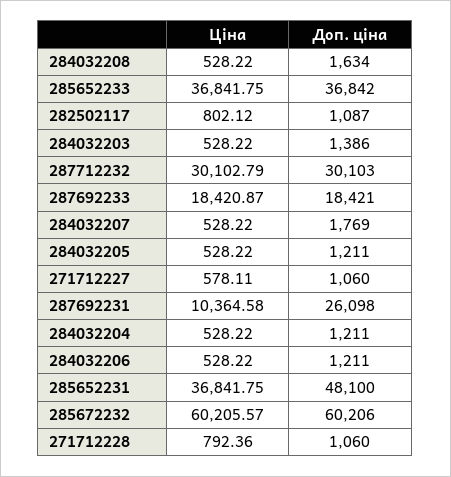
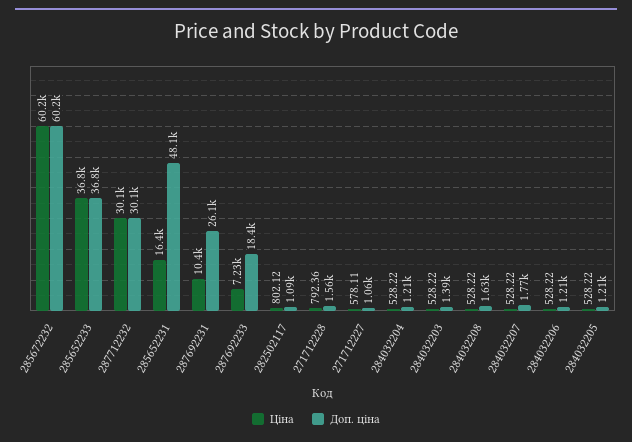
  {
    "Ціна": {
      "284032208": 528.22,
      "285652233": 36841.75,
      "282502117": 802.12,
      "284032203": 528.22,
      "287712232": 30102.79,
-     "287692233": 18420.87,
+     "287692233": 7230,
      "284032207": 528.22,
      "284032205": 528.22,
      "271712227": 578.11,
      "287692231": 10364.58,
      "284032204": 528.22,
      "284032206": 528.22,
-     "285652231": 36841.75,
+     "285652231": 16400,
      "285672232": 60205.57,
      "271712228": 792.36
    },
    "Доп. ціна": {
      "284032208": 1634,
      "285652233": 36842,
      "282502117": 1087,
      "284032203": 1386,
      "287712232": 30103,
      "287692233": 18421,
      "284032207": 1769,
      "284032205": 1211,
      "271712227": 1060,
      "287692231": 26098,
      "284032204": 1211,
      "284032206": 1211,
      "285652231": 48100,
      "285672232": 60206,
-     "271712228": 1060
+     "271712228": 1560
    }
  }

